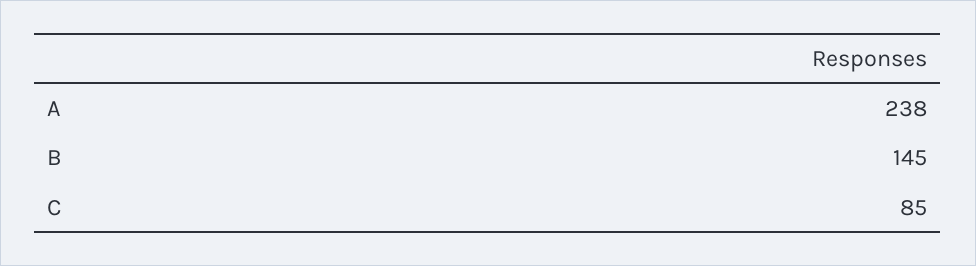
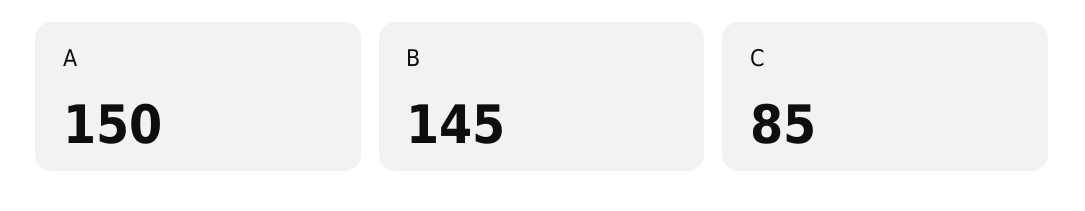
  {
-   "A": 238,
+   "A": 150,
    "B": 145,
    "C": 85
  }

